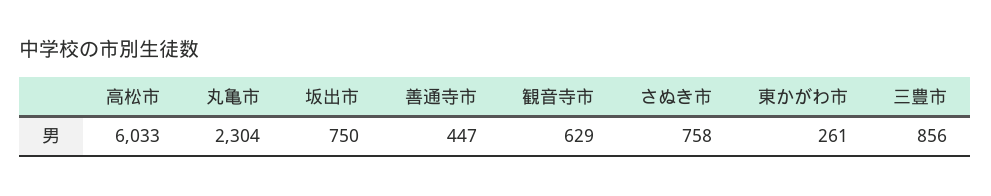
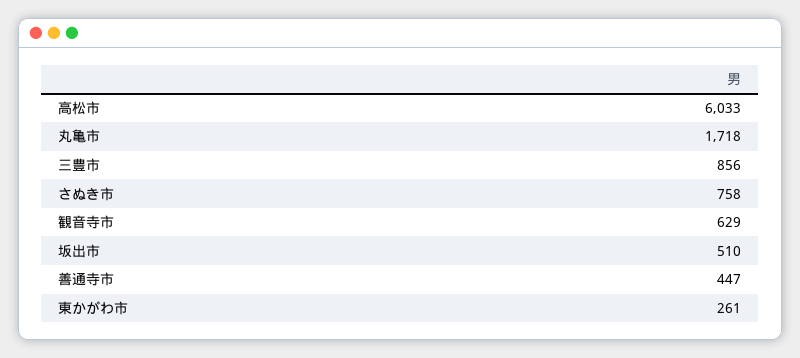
  {
    "高松市": 6033,
-   "丸亀市": 2304,
+   "丸亀市": 1718,
-   "坂出市": 750,
+   "坂出市": 510,
    "善通寺市": 447,
    "観音寺市": 629,
    "さぬき市": 758,
    "東かがわ市": 261,
    "三豊市": 856
  }

